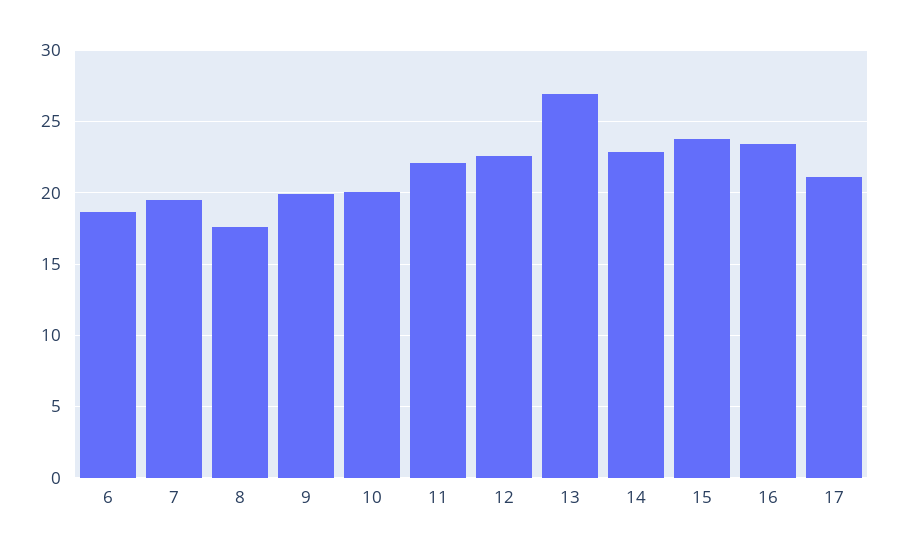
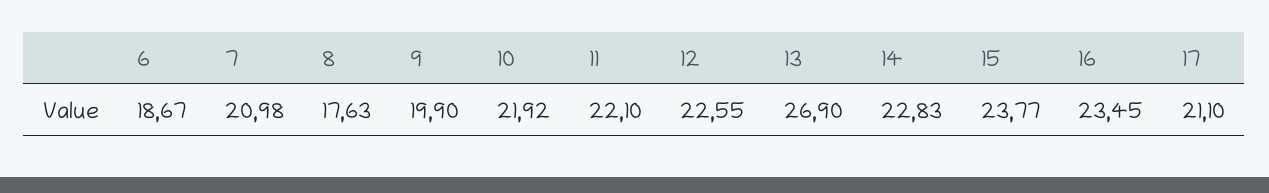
  {
    "6": 18.67,
-   "7": 19.5,
+   "7": 20.98,
    "8": 17.63,
    "9": 19.9,
-   "10": 20,
+   "10": 21.92,
    "11": 22.1,
    "12": 22.55,
    "13": 26.9,
    "14": 22.83,
    "15": 23.77,
    "16": 23.45,
    "17": 21.1
  }

